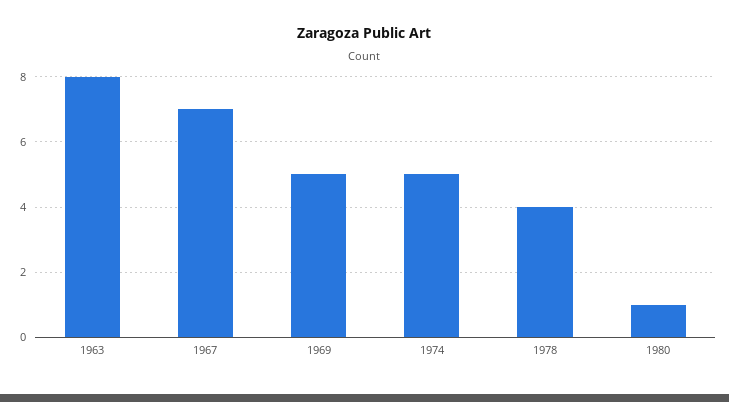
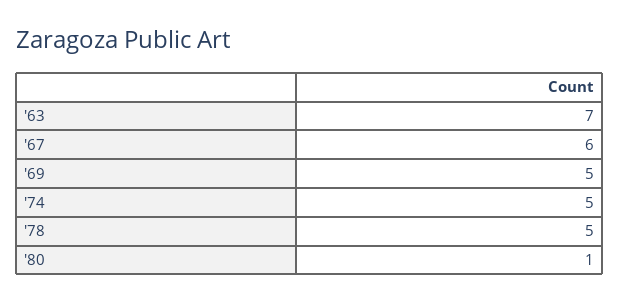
  {
-   "1963": 8,
+   "1963": 7,
-   "1967": 7,
+   "1967": 6,
    "1969": 5,
    "1974": 5,
-   "1978": 4,
+   "1978": 5,
    "1980": 1
  }

